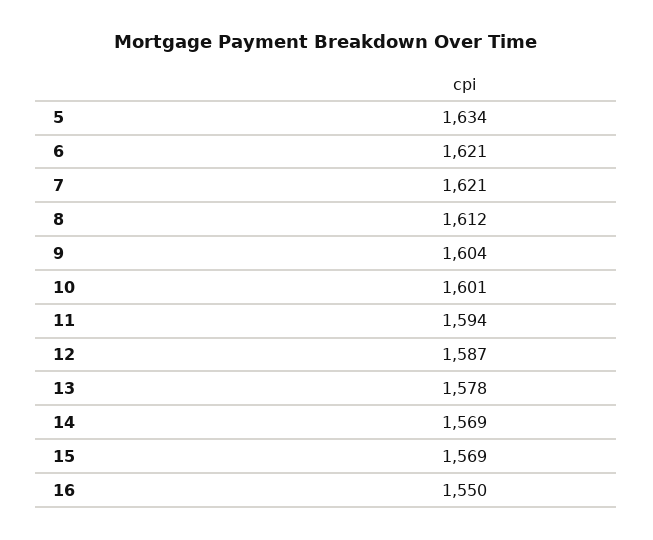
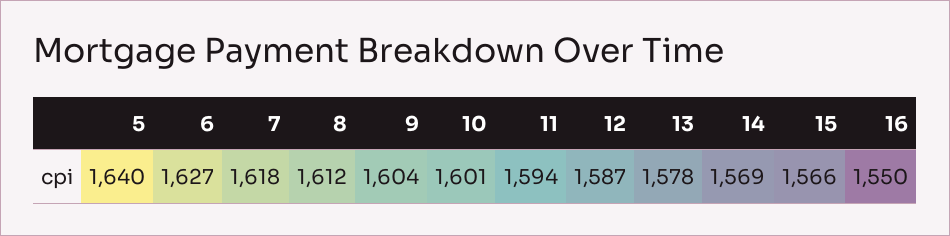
  {
-   "5": 1634,
+   "5": 1640,
-   "6": 1621,
+   "6": 1627,
-   "7": 1621,
+   "7": 1618,
    "8": 1612,
    "9": 1604,
    "10": 1601,
    "11": 1594,
    "12": 1587,
    "13": 1578,
    "14": 1569,
-   "15": 1569,
+   "15": 1566,
    "16": 1550
  }

